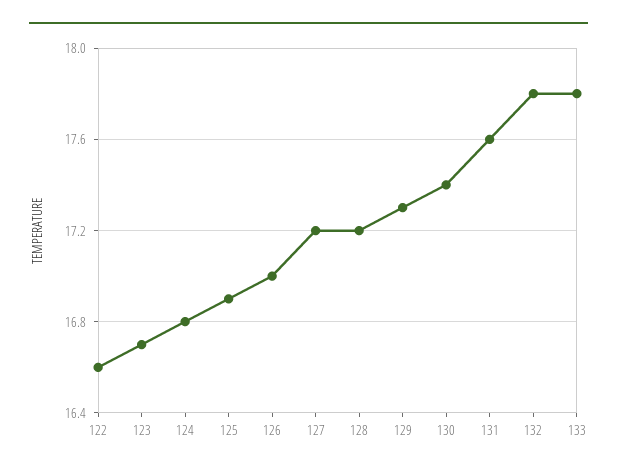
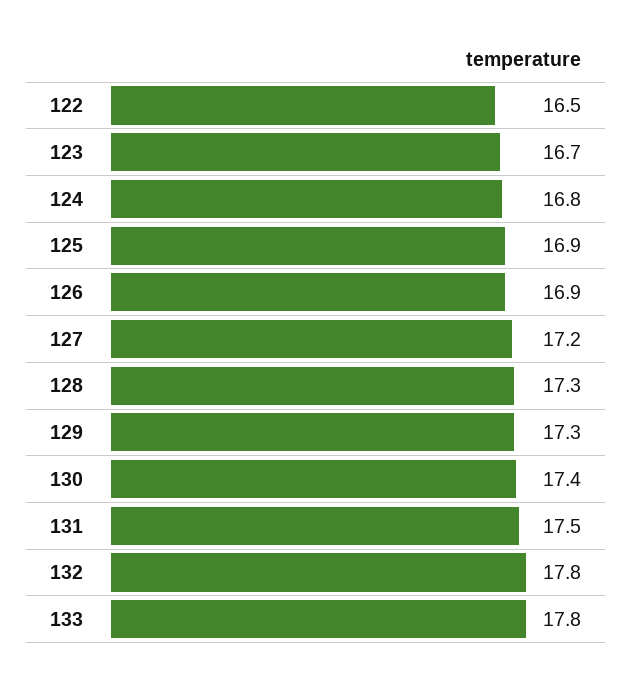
  {
-   "122": 16.6,
+   "122": 16.5,
    "123": 16.7,
    "124": 16.8,
    "125": 16.9,
-   "126": 17,
+   "126": 16.9,
    "127": 17.2,
-   "128": 17.2,
+   "128": 17.3,
    "129": 17.3,
    "130": 17.4,
-   "131": 17.6,
+   "131": 17.5,
    "132": 17.8,
    "133": 17.8
  }

